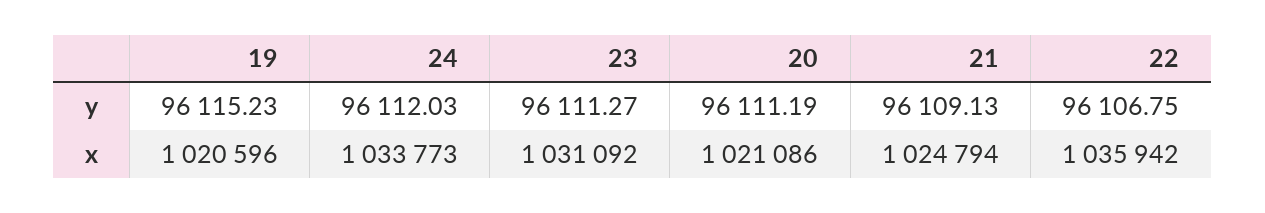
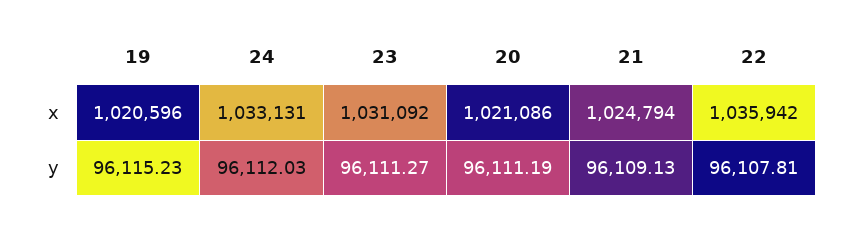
  {
    "19": {
      "y": 96115.23,
      "x": 1020596
    },
    "24": {
      "y": 96112.03,
-     "x": 1033773
+     "x": 1033131
    },
    "23": {
      "y": 96111.27,
      "x": 1031092
    },
    "20": {
      "y": 96111.19,
      "x": 1021086
    },
    "21": {
      "y": 96109.13,
      "x": 1024794
    },
    "22": {
-     "y": 96106.75,
+     "y": 96107.81,
      "x": 1035942
    }
  }

